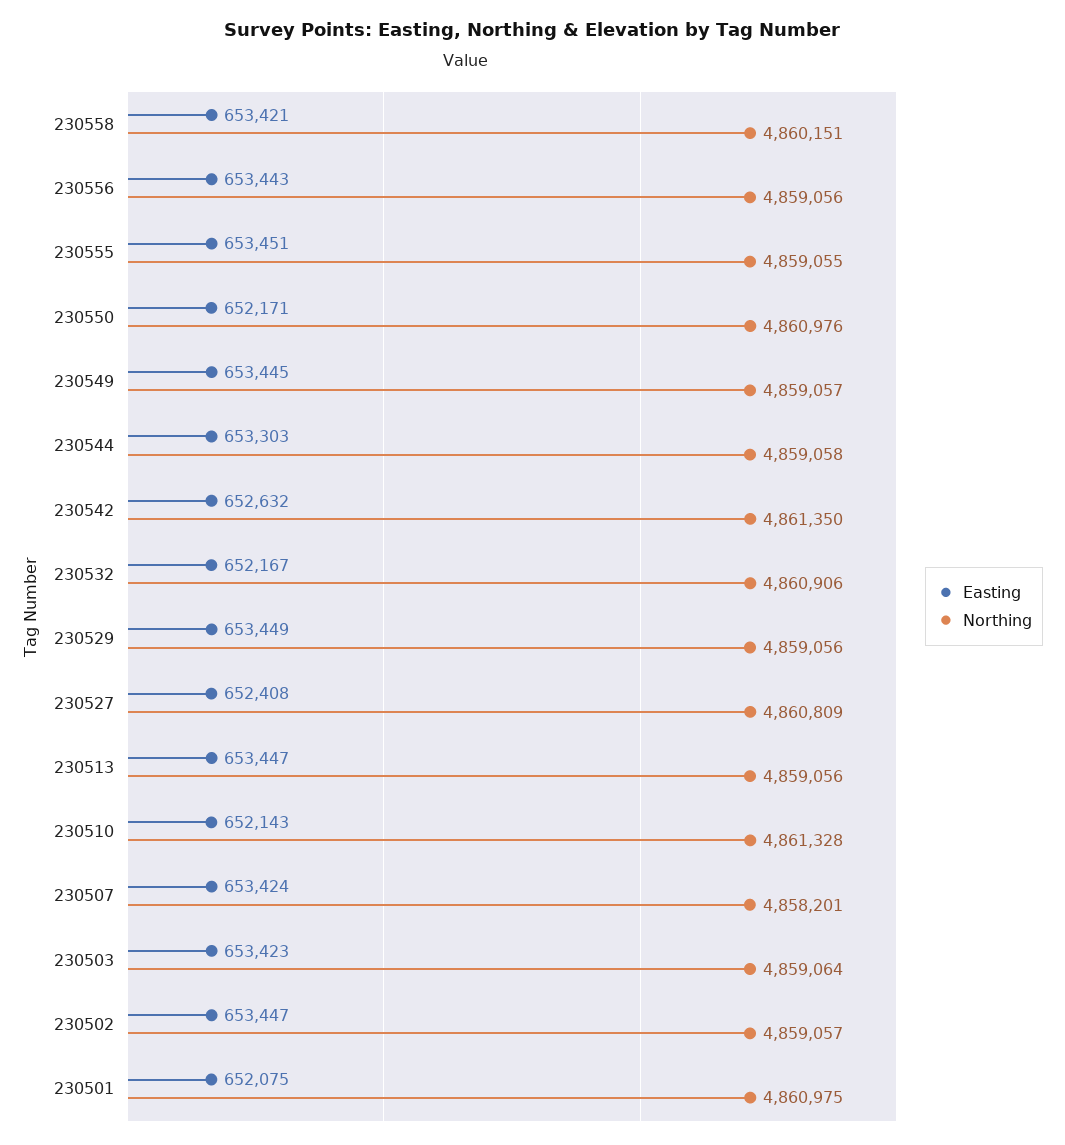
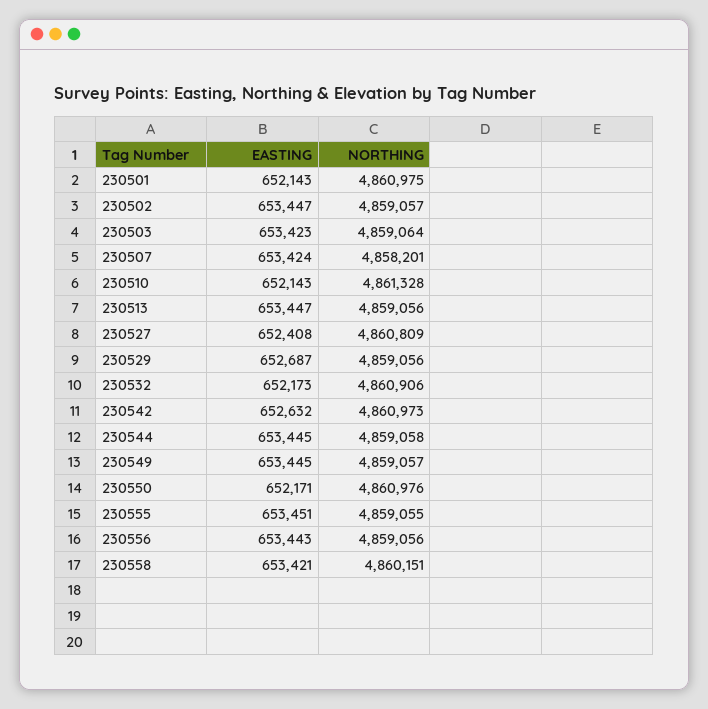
  {
    "Easting": {
      "230558": 653421,
      "230556": 653443,
      "230555": 653451,
      "230550": 652171,
      "230549": 653445,
-     "230544": 653303,
+     "230544": 653445,
      "230542": 652632,
-     "230532": 652167,
+     "230532": 652173,
-     "230529": 653449,
+     "230529": 652687,
      "230527": 652408,
      "230513": 653447,
      "230510": 652143,
      "230507": 653424,
      "230503": 653423,
      "230502": 653447,
-     "230501": 652075
+     "230501": 652143
    },
    "Northing": {
      "230558": 4860151,
      "230556": 4859056,
      "230555": 4859055,
      "230550": 4860976,
      "230549": 4859057,
      "230544": 4859058,
-     "230542": 4861350,
+     "230542": 4860973,
      "230532": 4860906,
      "230529": 4859056,
      "230527": 4860809,
      "230513": 4859056,
      "230510": 4861328,
      "230507": 4858201,
      "230503": 4859064,
      "230502": 4859057,
      "230501": 4860975
    }
  }

